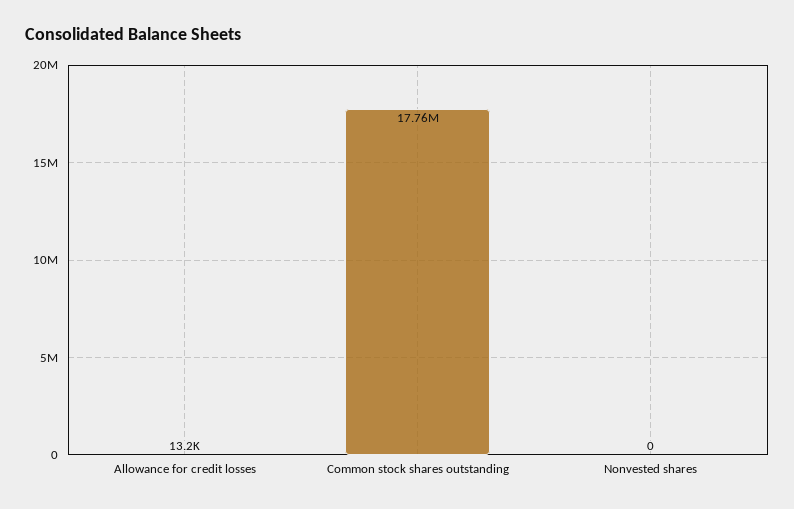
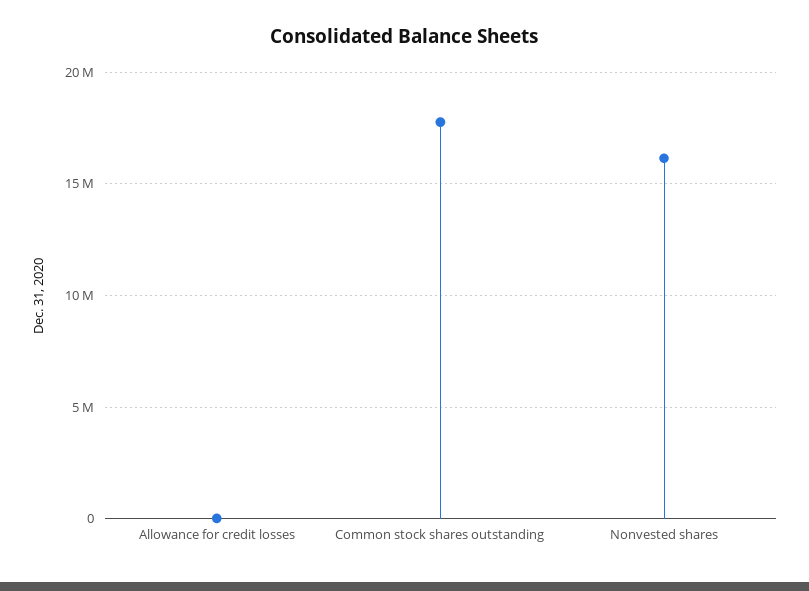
  {
    "Allowance for credit losses": 13200,
    "Common stock shares outstanding": 17760000,
-   "Nonvested shares": 0
+   "Nonvested shares": 16000000
  }

